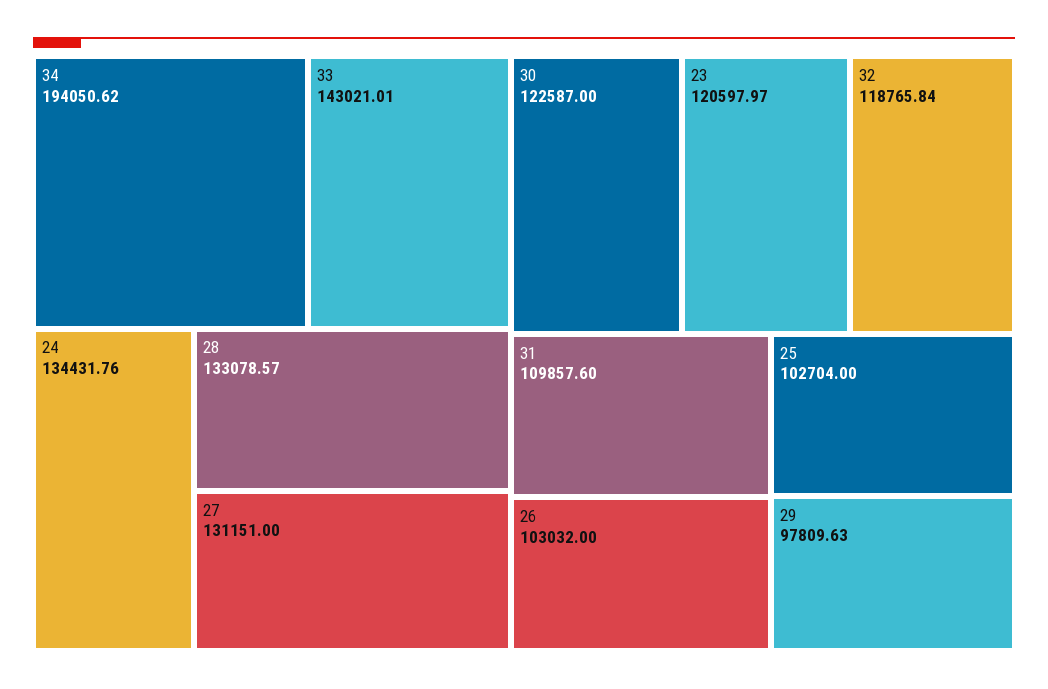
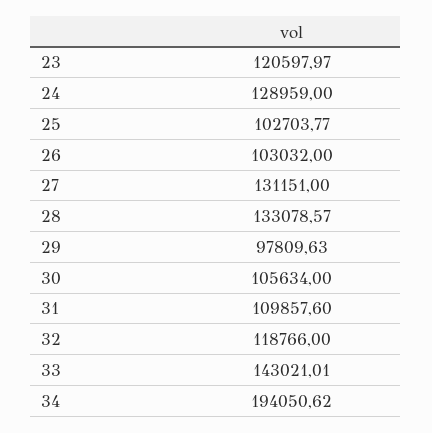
  {
    "34": 194050.62,
    "33": 143021.01,
-   "24": 134431.76,
+   "24": 128959,
    "28": 133078.57,
    "27": 131151,
-   "30": 122587,
+   "30": 105634,
    "23": 120597.97,
-   "32": 118765.84,
+   "32": 118766,
    "31": 109857.6,
    "26": 103032,
-   "25": 102704,
+   "25": 102703.77,
    "29": 97809.63
  }

